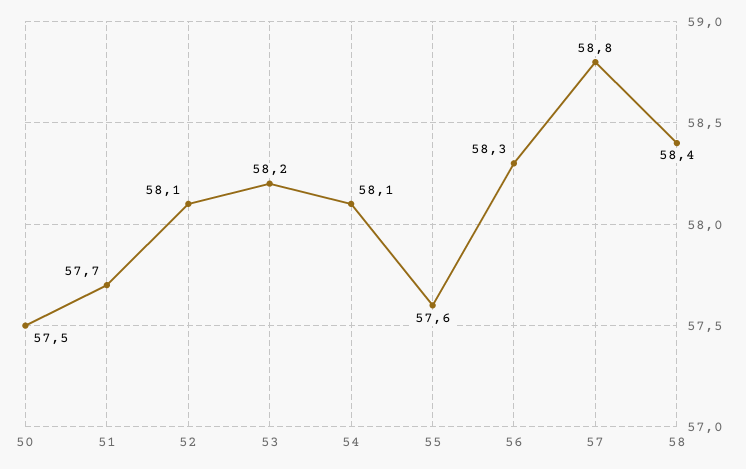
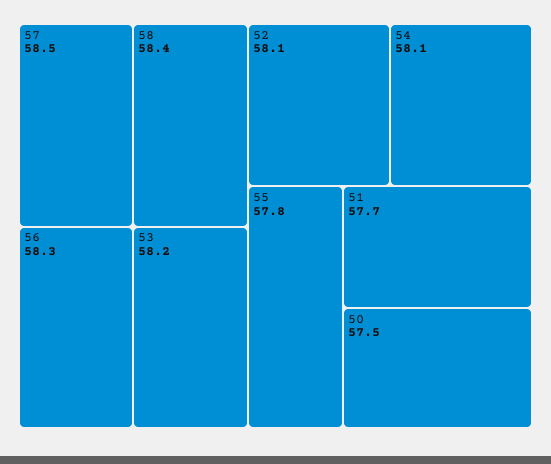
  {
    "50": 57.5,
    "51": 57.7,
    "52": 58.1,
    "53": 58.2,
    "54": 58.1,
-   "55": 57.6,
+   "55": 57.8,
    "56": 58.3,
-   "57": 58.8,
+   "57": 58.5,
    "58": 58.4
  }

